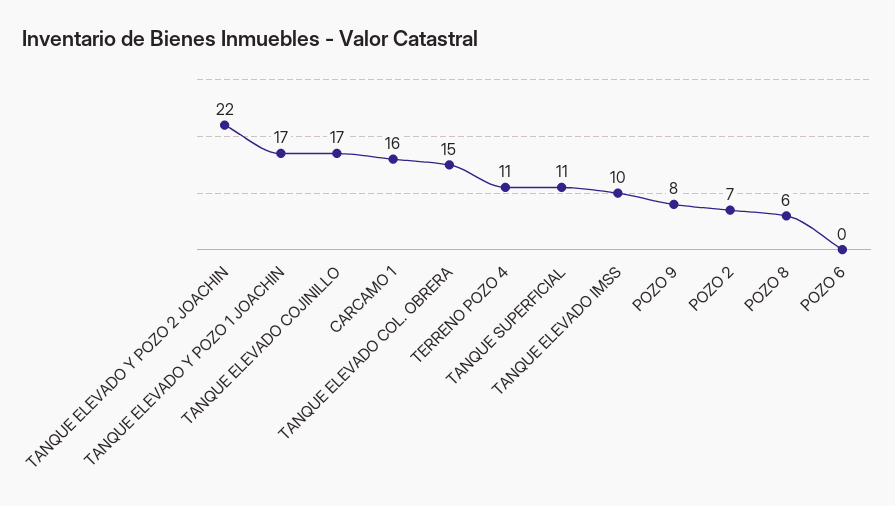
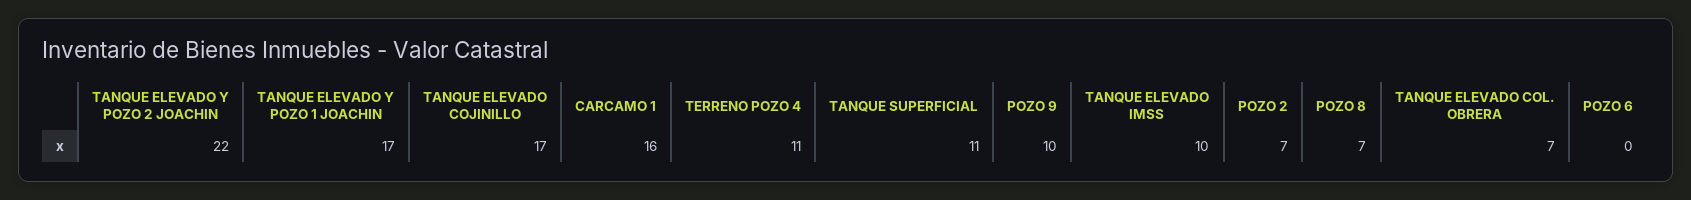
  {
    "TANQUE ELEVADO Y POZO 2 JOACHIN": 22,
    "TANQUE ELEVADO Y POZO 1 JOACHIN": 17,
    "TANQUE ELEVADO COJINILLO": 17,
    "CARCAMO 1": 16,
-   "TANQUE ELEVADO COL. OBRERA": 15,
+   "TANQUE ELEVADO COL. OBRERA": 7,
    "TERRENO POZO 4": 11,
    "TANQUE SUPERFICIAL": 11,
    "TANQUE ELEVADO IMSS": 10,
-   "POZO 9": 8,
+   "POZO 9": 10,
    "POZO 2": 7,
-   "POZO 8": 6,
+   "POZO 8": 7,
    "POZO 6": 0
  }

